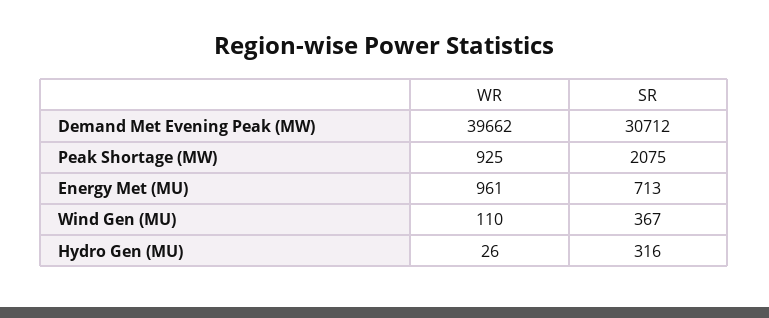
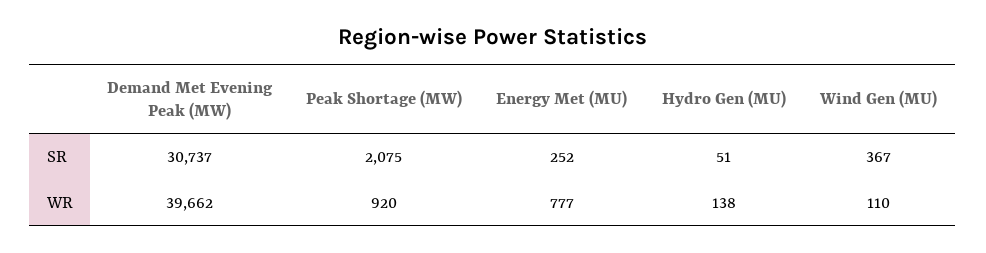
  {
    "WR": {
      "Demand Met Evening Peak (MW)": 39662,
-     "Peak Shortage (MW)": 925,
+     "Peak Shortage (MW)": 920,
-     "Energy Met (MU)": 961,
+     "Energy Met (MU)": 777,
      "Wind Gen (MU)": 110,
-     "Hydro Gen (MU)": 26
+     "Hydro Gen (MU)": 138
    },
    "SR": {
-     "Demand Met Evening Peak (MW)": 30712,
+     "Demand Met Evening Peak (MW)": 30737,
      "Peak Shortage (MW)": 2075,
-     "Energy Met (MU)": 713,
+     "Energy Met (MU)": 252,
      "Wind Gen (MU)": 367,
-     "Hydro Gen (MU)": 316
+     "Hydro Gen (MU)": 51
    }
  }

